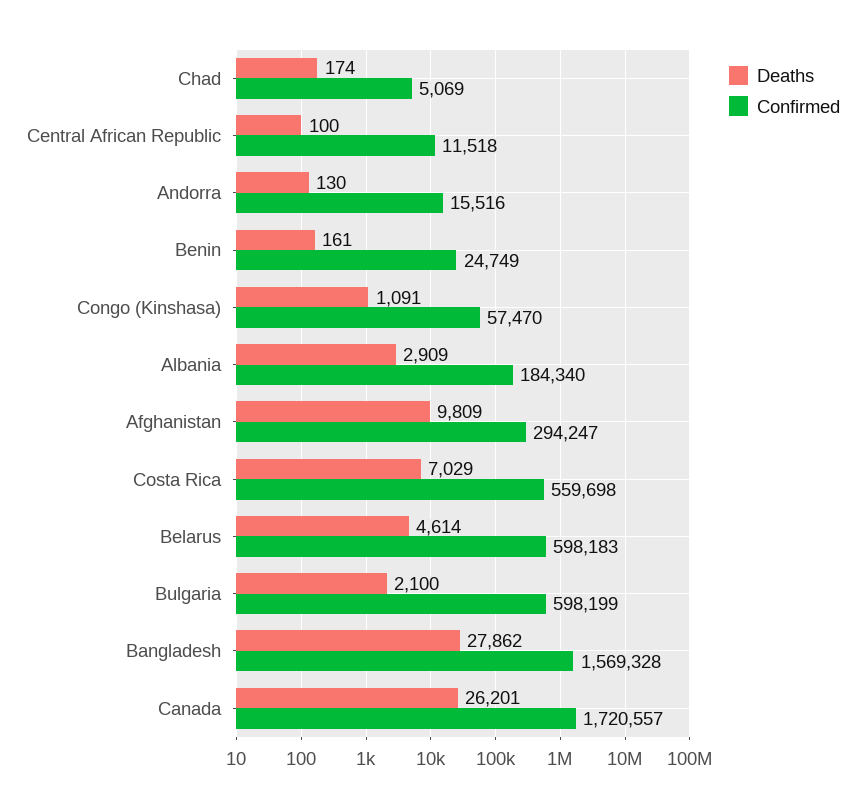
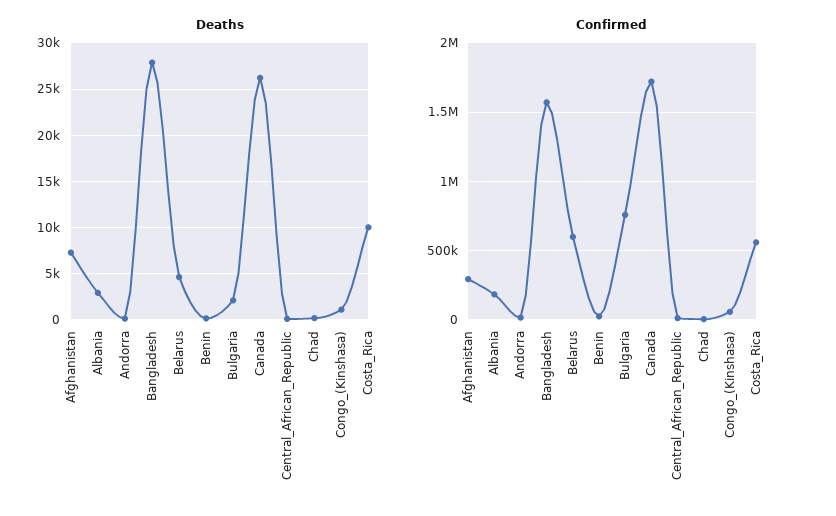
  {
    "Deaths": {
      "Chad": 174,
      "Central African Republic": 100,
      "Andorra": 130,
      "Benin": 161,
      "Congo (Kinshasa)": 1091,
      "Albania": 2909,
-     "Afghanistan": 9809,
+     "Afghanistan": 7000,
-     "Costa Rica": 7029,
+     "Costa Rica": 10000,
      "Belarus": 4614,
      "Bulgaria": 2100,
      "Bangladesh": 27862,
      "Canada": 26201
    },
    "Confirmed": {
      "Chad": 5069,
      "Central African Republic": 11518,
      "Andorra": 15516,
      "Benin": 24749,
      "Congo (Kinshasa)": 57470,
      "Albania": 184340,
      "Afghanistan": 294247,
      "Costa Rica": 559698,
      "Belarus": 598183,
-     "Bulgaria": 598199,
+     "Bulgaria": 750000,
      "Bangladesh": 1569328,
      "Canada": 1720557
    }
  }

